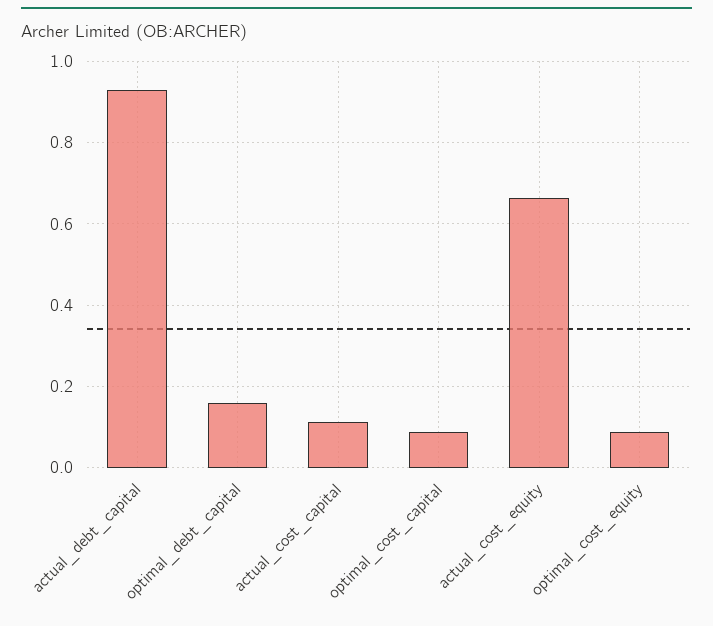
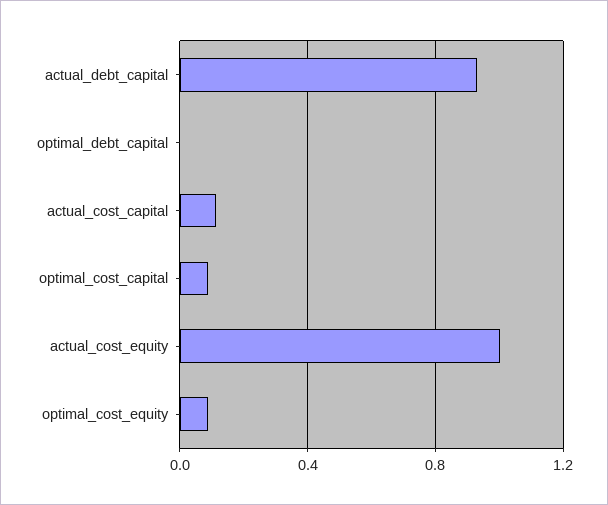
  {
    "actual_debt_capital": 0.94,
-   "optimal_debt_capital": 0.16,
+   "optimal_debt_capital": 0,
    "actual_cost_capital": 0.12,
    "optimal_cost_capital": 0.08,
-   "actual_cost_equity": 0.66,
+   "actual_cost_equity": 1,
    "optimal_cost_equity": 0.08
  }

